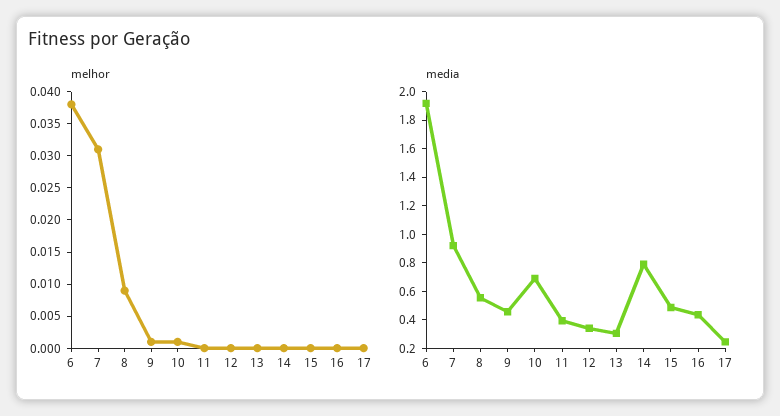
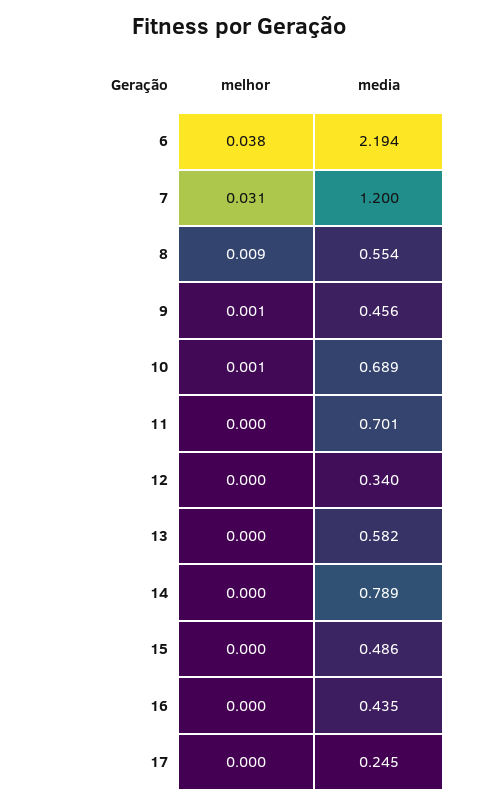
  {
    "melhor": {
      "6": 0.038,
      "7": 0.031,
      "8": 0.009,
      "9": 0.001,
      "10": 0.001,
      "11": 0,
      "12": 0,
      "13": 0,
      "14": 0,
      "15": 0,
      "16": 0,
      "17": 0
    },
    "media": {
-     "6": 1.9,
+     "6": 2.194,
-     "7": 0.9,
+     "7": 1.2,
      "8": 0.554,
      "9": 0.456,
      "10": 0.689,
-     "11": 0.4,
+     "11": 0.701,
      "12": 0.34,
-     "13": 0.3,
+     "13": 0.582,
      "14": 0.789,
      "15": 0.486,
      "16": 0.435,
      "17": 0.245
    }
  }

